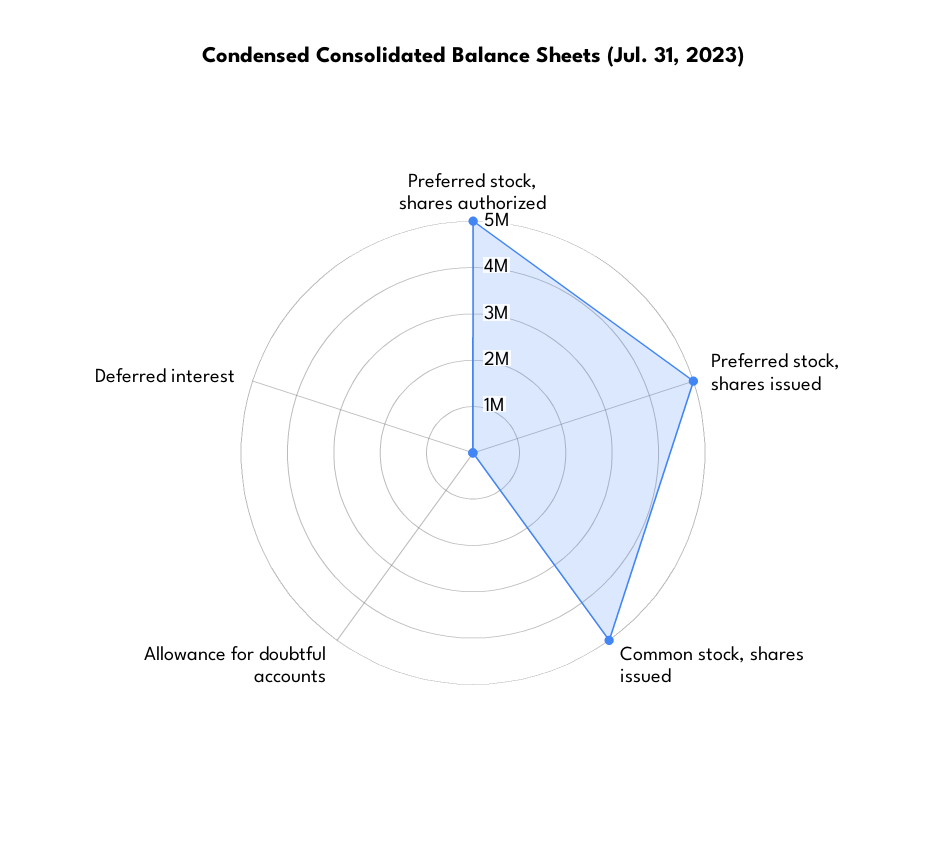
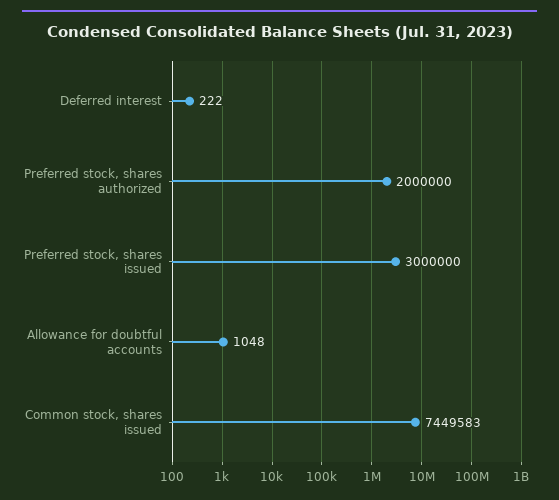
  {
-   "Preferred stock, shares authorized": 5000000,
+   "Preferred stock, shares authorized": 2000000,
-   "Preferred stock, shares issued": 5000000,
+   "Preferred stock, shares issued": 3000000,
-   "Common stock, shares issued": 5000000,
+   "Common stock, shares issued": 7449583,
    "Allowance for doubtful accounts": 1048,
    "Deferred interest": 222
  }

